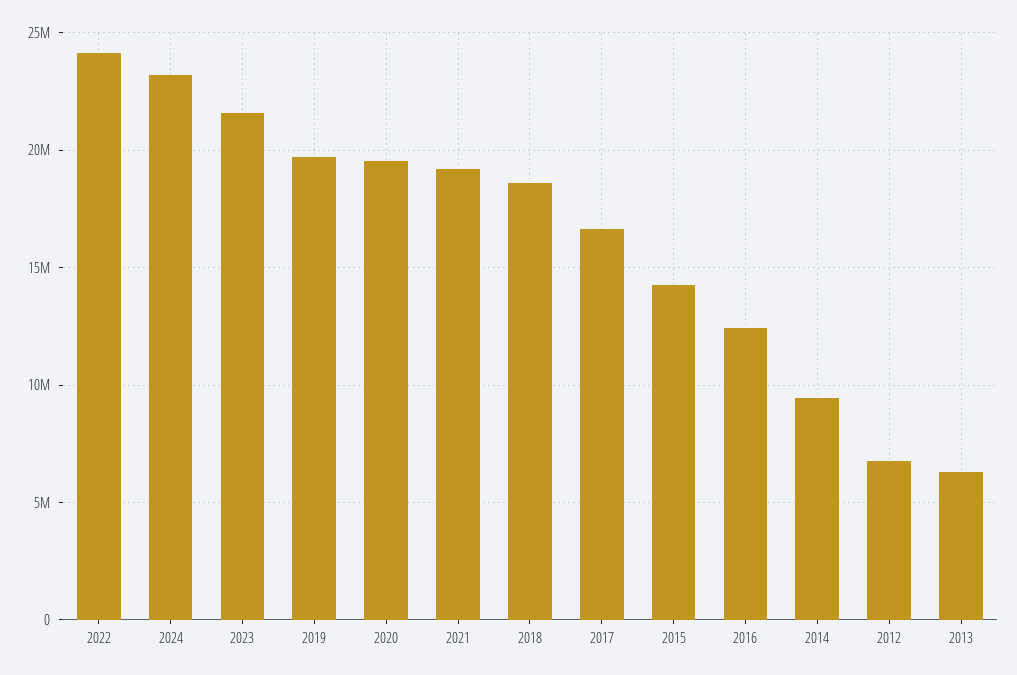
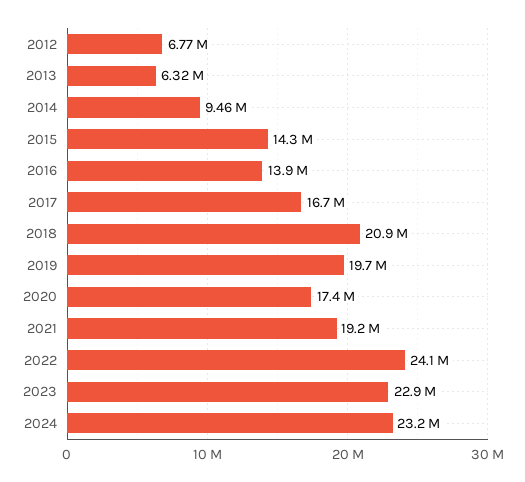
  {
    "2022": 24100000,
    "2024": 23200000,
-   "2023": 21500000,
+   "2023": 22900000,
    "2019": 19700000,
-   "2020": 19500000,
+   "2020": 17400000,
    "2021": 19200000,
-   "2018": 18500000,
+   "2018": 20900000,
    "2017": 16700000,
    "2015": 14300000,
-   "2016": 12500000,
+   "2016": 13900000,
    "2014": 9460000,
    "2012": 6770000,
    "2013": 6320000
  }

